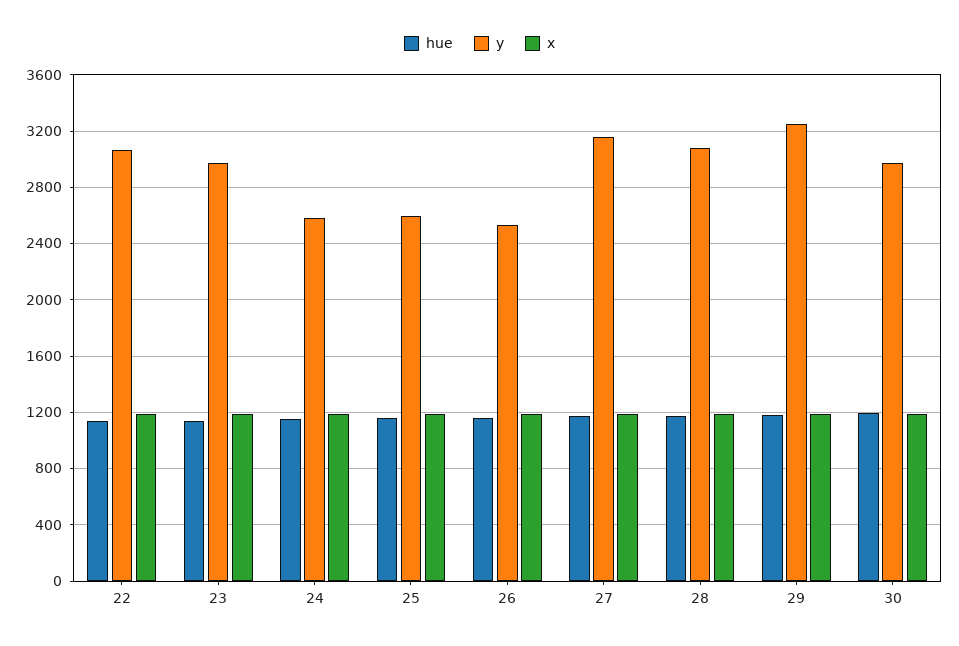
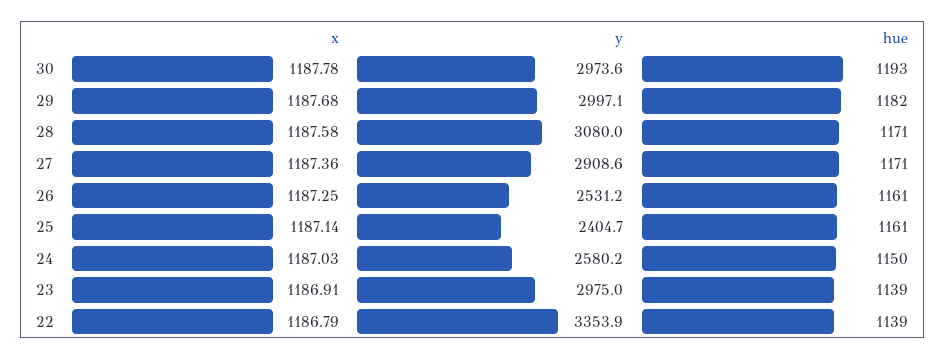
  {
    "hue": {
      "22": 1139,
      "23": 1139,
      "24": 1150,
      "25": 1161,
      "26": 1161,
      "27": 1171,
      "28": 1171,
      "29": 1182,
      "30": 1193
    },
    "y": {
-     "22": 3050,
+     "22": 3353.9,
      "23": 2975,
      "24": 2580.2,
-     "25": 2600,
+     "25": 2404.7,
      "26": 2531.2,
-     "27": 3150,
+     "27": 2908.6,
      "28": 3080,
-     "29": 3250,
+     "29": 2997.1,
      "30": 2973.6
    },
    "x": {
      "22": 1186.79,
      "23": 1186.91,
      "24": 1187.03,
      "25": 1187.14,
      "26": 1187.25,
      "27": 1187.36,
      "28": 1187.58,
      "29": 1187.68,
      "30": 1187.78
    }
  }

